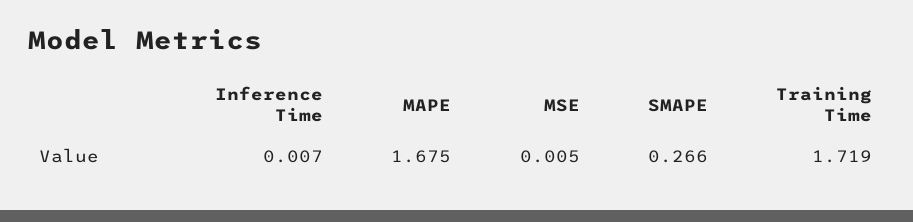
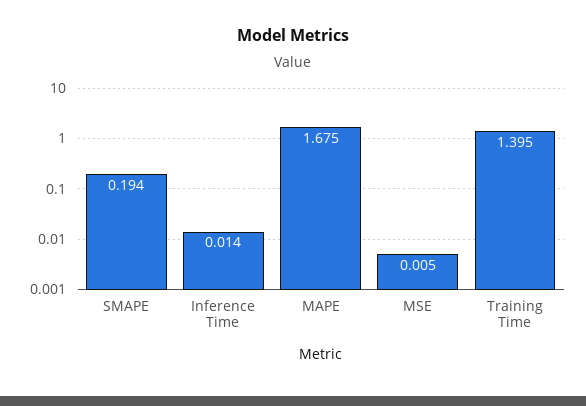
  {
-   "Inference Time": 0.007,
+   "Inference Time": 0.014,
    "MAPE": 1.675,
    "MSE": 0.005,
-   "SMAPE": 0.266,
+   "SMAPE": 0.194,
-   "Training Time": 1.719
+   "Training Time": 1.395
  }

